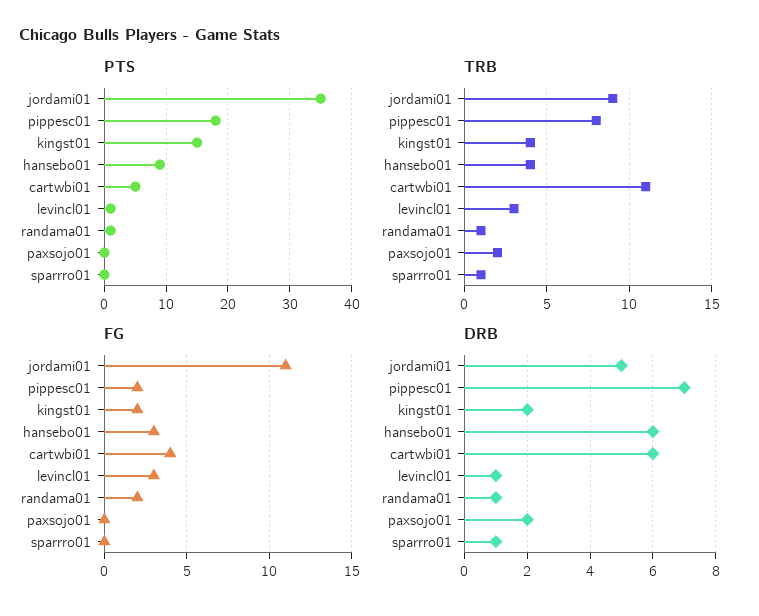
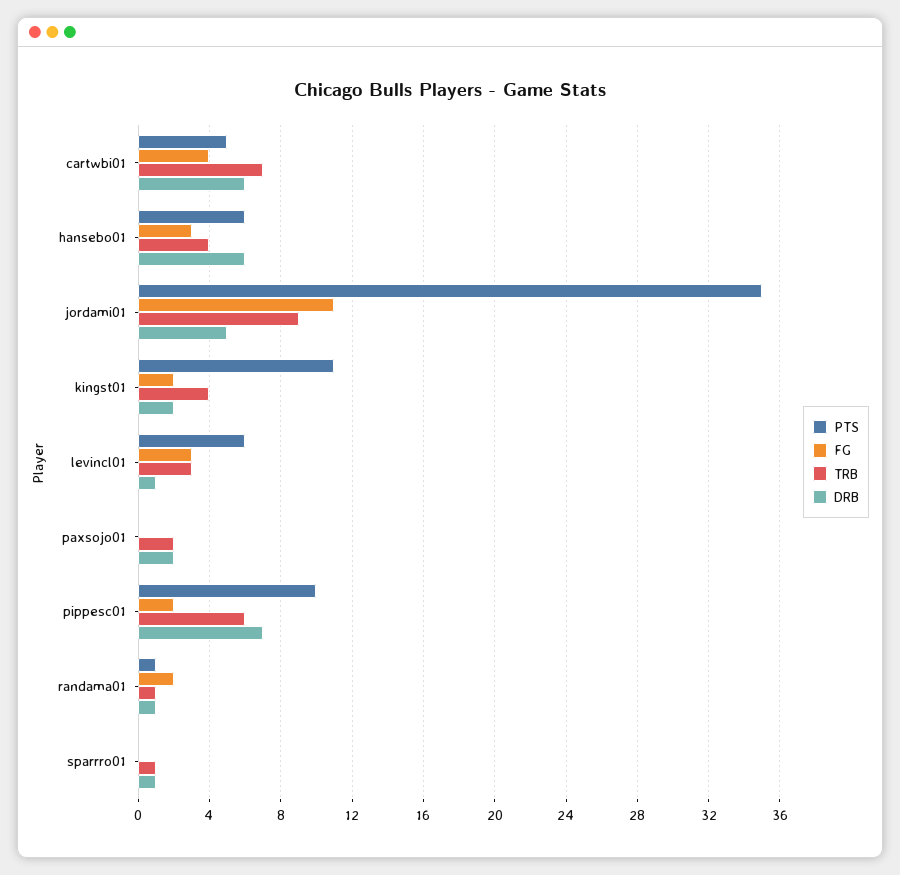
  {
    "PTS": {
      "jordami01": 35,
-     "pippesc01": 18,
+     "pippesc01": 10,
-     "kingst01": 15,
+     "kingst01": 11,
-     "hansebo01": 9,
+     "hansebo01": 6,
      "cartwbi01": 5,
-     "levincl01": 1,
+     "levincl01": 6,
      "randama01": 1,
      "paxsojo01": 0,
      "sparrro01": 0
    },
    "TRB": {
      "jordami01": 9,
-     "pippesc01": 8,
+     "pippesc01": 6,
      "kingst01": 4,
      "hansebo01": 4,
-     "cartwbi01": 11,
+     "cartwbi01": 7,
      "levincl01": 3,
      "randama01": 1,
      "paxsojo01": 2,
      "sparrro01": 1
    },
    "FG": {
      "jordami01": 11,
      "pippesc01": 2,
      "kingst01": 2,
      "hansebo01": 3,
      "cartwbi01": 4,
      "levincl01": 3,
      "randama01": 2,
      "paxsojo01": 0,
      "sparrro01": 0
    },
    "DRB": {
      "jordami01": 5,
      "pippesc01": 7,
      "kingst01": 2,
      "hansebo01": 6,
      "cartwbi01": 6,
      "levincl01": 1,
      "randama01": 1,
      "paxsojo01": 2,
      "sparrro01": 1
    }
  }

